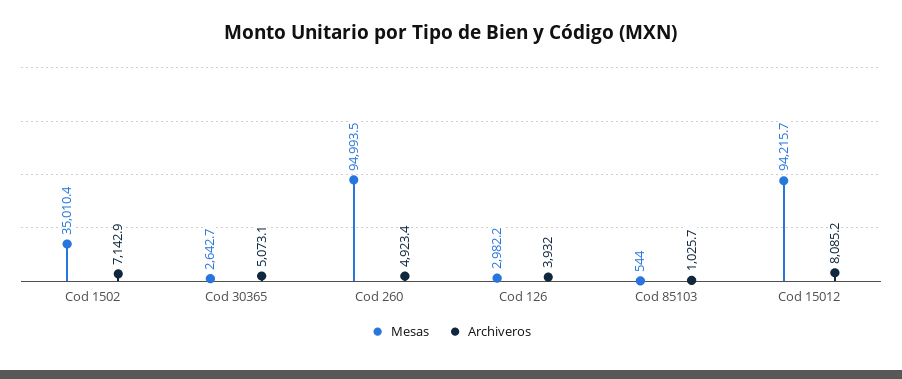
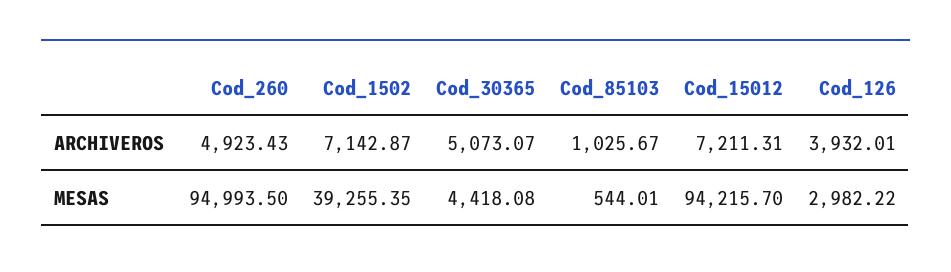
  {
    "Mesas": {
-     "Cod 1502": 35010.4,
+     "Cod 1502": 39255.35,
-     "Cod 30365": 2642.7,
+     "Cod 30365": 4418.08,
      "Cod 260": 94993.5,
      "Cod 126": 2982.22,
      "Cod 85103": 544.01,
      "Cod 15012": 94215.7
    },
    "Archiveros": {
      "Cod 1502": 7142.87,
      "Cod 30365": 5073.07,
      "Cod 260": 4923.43,
      "Cod 126": 3932.01,
      "Cod 85103": 1025.67,
-     "Cod 15012": 8085.2
+     "Cod 15012": 7211.31
    }
  }

